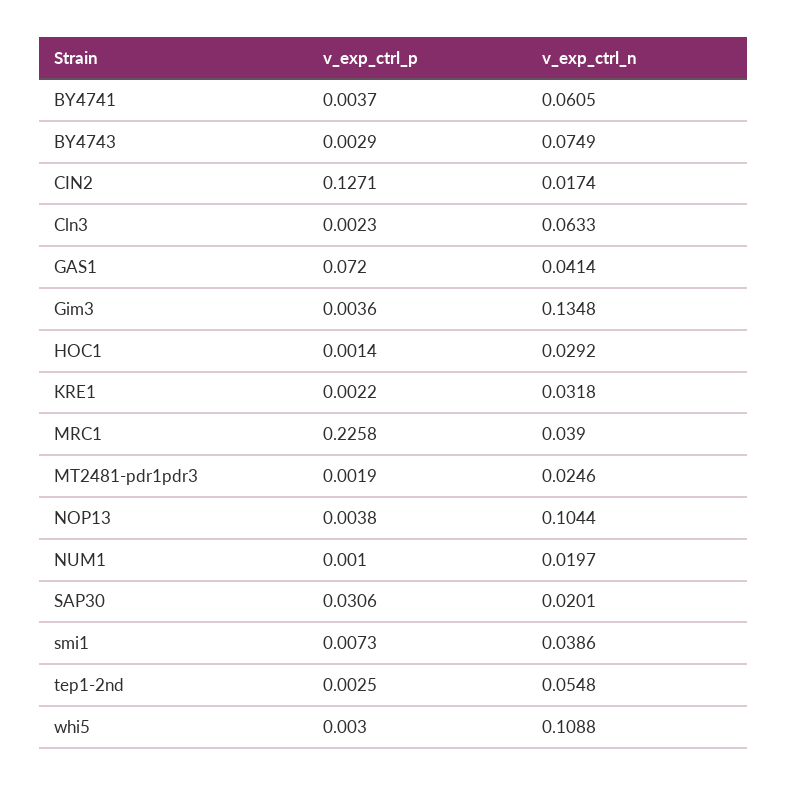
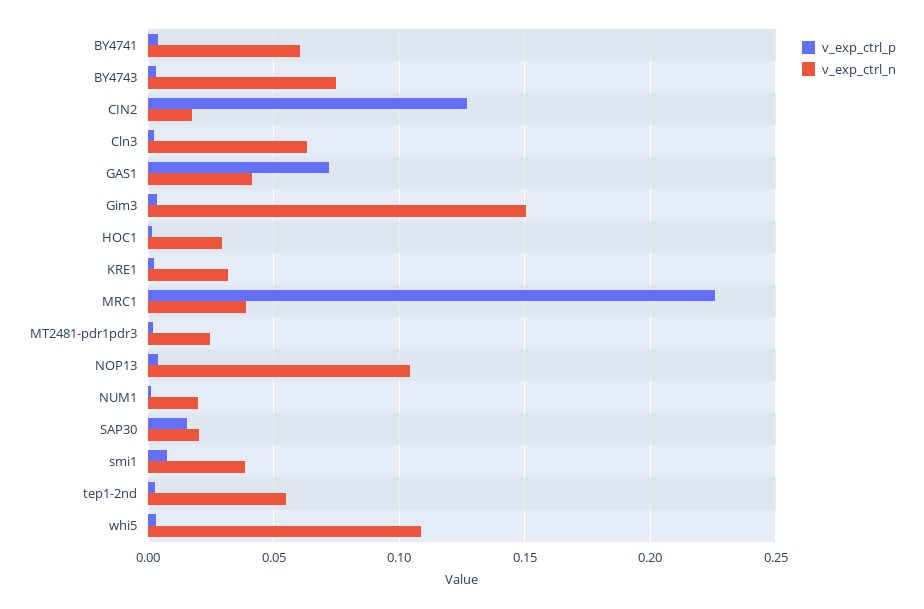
  {
    "v_exp_ctrl_p": {
      "BY4741": 0.0037,
      "BY4743": 0.0029,
      "CIN2": 0.1271,
      "Cln3": 0.0023,
      "GAS1": 0.072,
      "Gim3": 0.0036,
      "HOC1": 0.0014,
      "KRE1": 0.0022,
      "MRC1": 0.2258,
      "MT2481-pdr1pdr3": 0.0019,
      "NOP13": 0.0038,
      "NUM1": 0.001,
-     "SAP30": 0.0306,
+     "SAP30": 0.015,
      "smi1": 0.0073,
      "tep1-2nd": 0.0025,
      "whi5": 0.003
    },
    "v_exp_ctrl_n": {
      "BY4741": 0.0605,
      "BY4743": 0.0749,
      "CIN2": 0.0174,
      "Cln3": 0.0633,
      "GAS1": 0.0414,
-     "Gim3": 0.1348,
+     "Gim3": 0.15,
      "HOC1": 0.0292,
      "KRE1": 0.0318,
      "MRC1": 0.039,
      "MT2481-pdr1pdr3": 0.0246,
      "NOP13": 0.1044,
      "NUM1": 0.0197,
      "SAP30": 0.0201,
      "smi1": 0.0386,
      "tep1-2nd": 0.0548,
      "whi5": 0.1088
    }
  }

